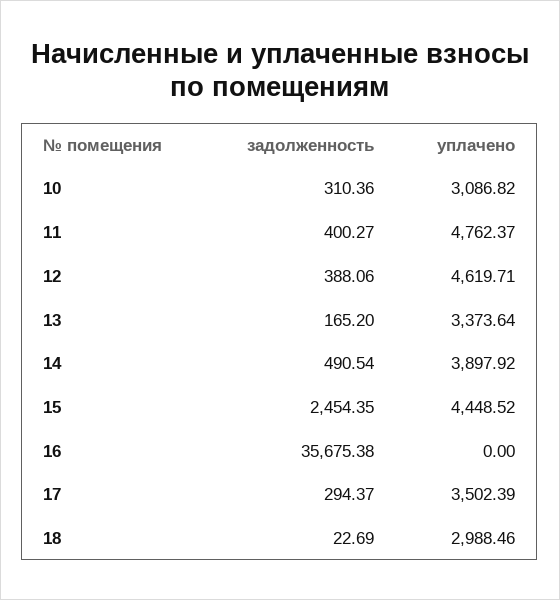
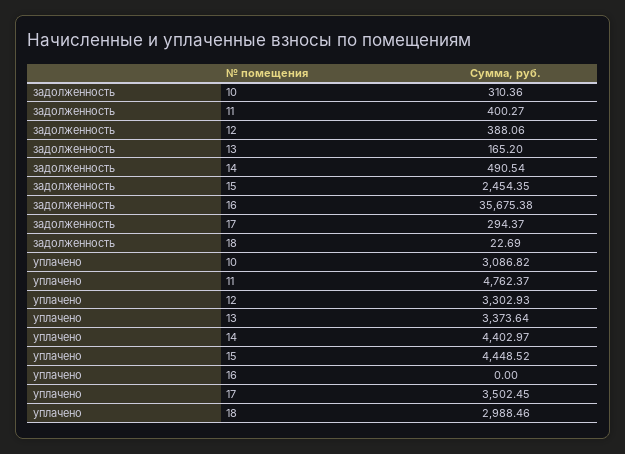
  {
    "задолженность": {
      "10": 310.36,
      "11": 400.27,
      "12": 388.06,
      "13": 165.2,
      "14": 490.54,
      "15": 2454.35,
      "16": 35675.38,
      "17": 294.37,
      "18": 22.69
    },
    "уплачено": {
      "10": 3086.82,
      "11": 4762.37,
-     "12": 4619.71,
+     "12": 3302.93,
      "13": 3373.64,
-     "14": 3897.92,
+     "14": 4402.97,
      "15": 4448.52,
      "16": 0,
-     "17": 3502.39,
+     "17": 3502.45,
      "18": 2988.46
    }
  }

